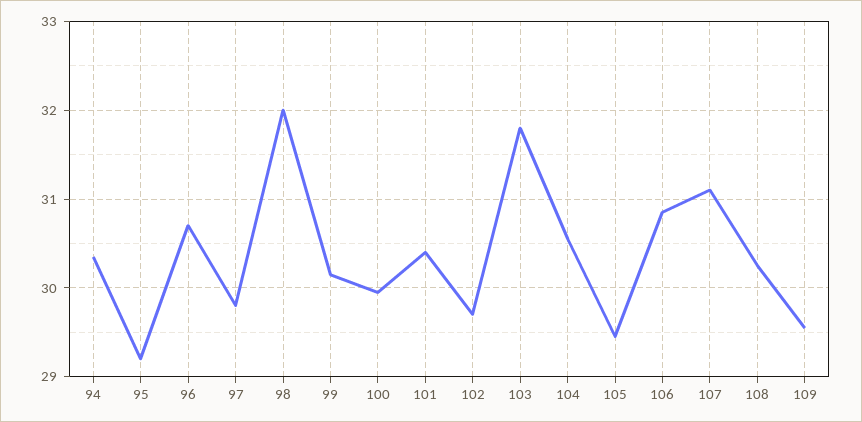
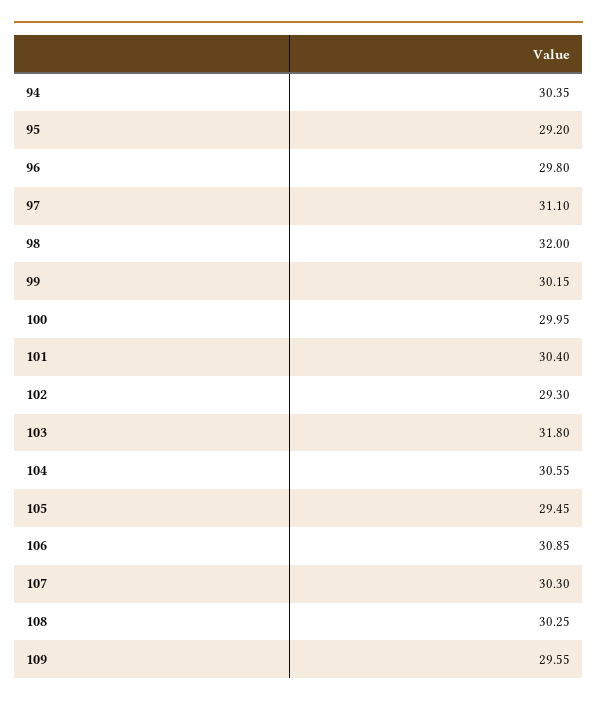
  {
    "94": 30.35,
    "95": 29.2,
-   "96": 30.7,
+   "96": 29.8,
-   "97": 29.8,
+   "97": 31.1,
    "98": 32,
    "99": 30.15,
    "100": 29.95,
    "101": 30.4,
-   "102": 29.7,
+   "102": 29.3,
    "103": 31.8,
    "104": 30.55,
    "105": 29.45,
    "106": 30.85,
-   "107": 31.1,
+   "107": 30.3,
    "108": 30.25,
    "109": 29.55
  }

